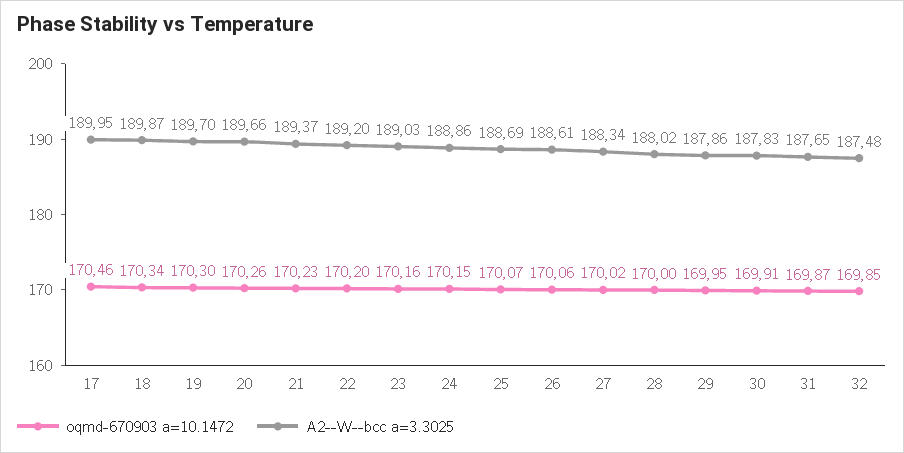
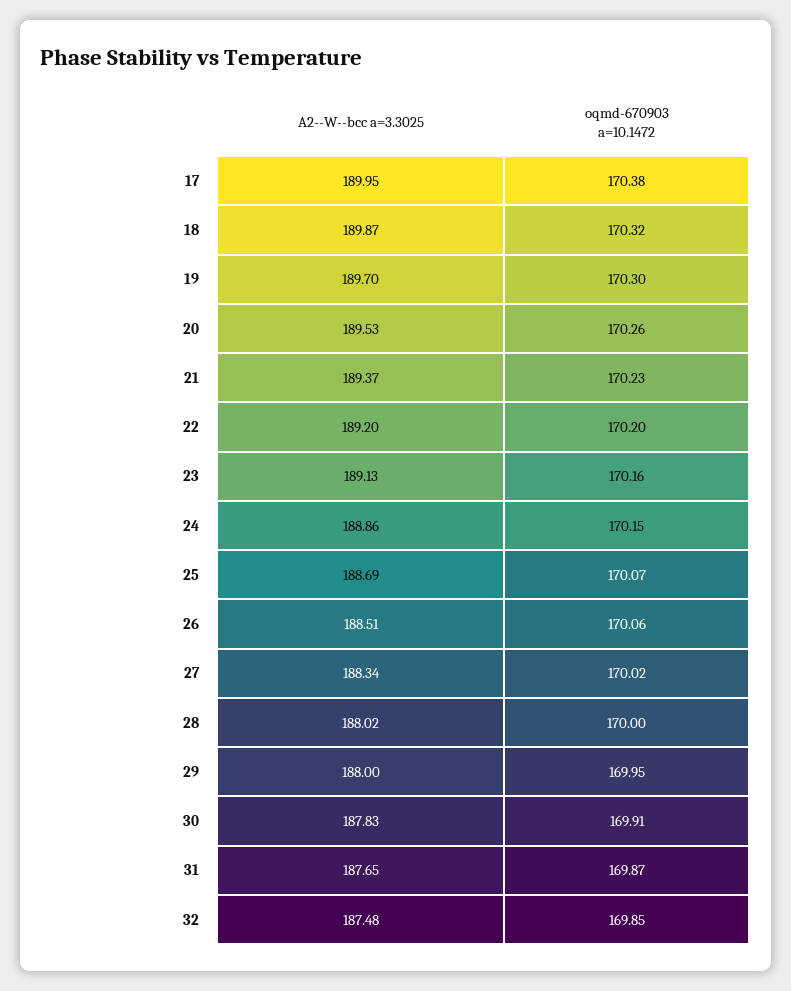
  {
    "oqmd-670903 a=10.1472": {
-     "17": 170.46,
+     "17": 170.38,
-     "18": 170.34,
+     "18": 170.32,
      "19": 170.3,
      "20": 170.26,
      "21": 170.23,
      "22": 170.2,
      "23": 170.16,
      "24": 170.15,
      "25": 170.07,
      "26": 170.06,
      "27": 170.02,
      "28": 170,
      "29": 169.95,
      "30": 169.91,
      "31": 169.87,
      "32": 169.85
    },
    "A2--W--bcc a=3.3025": {
      "17": 189.95,
      "18": 189.87,
      "19": 189.7,
-     "20": 189.66,
+     "20": 189.53,
      "21": 189.37,
      "22": 189.2,
-     "23": 189.03,
+     "23": 189.13,
      "24": 188.86,
      "25": 188.69,
-     "26": 188.61,
+     "26": 188.51,
      "27": 188.34,
      "28": 188.02,
-     "29": 187.86,
+     "29": 188,
      "30": 187.83,
      "31": 187.65,
      "32": 187.48
    }
  }

